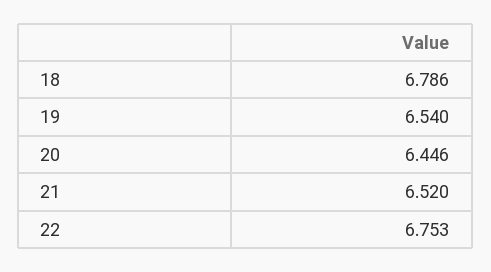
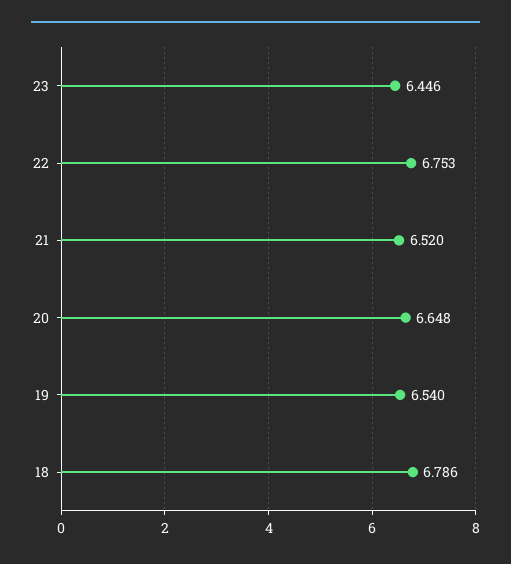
  {
    "18": 6.786,
    "19": 6.54,
-   "20": 6.446,
+   "20": 6.648,
    "21": 6.52,
-   "22": 6.753
+   "22": 6.753,
+   "23": 6.446
  }

